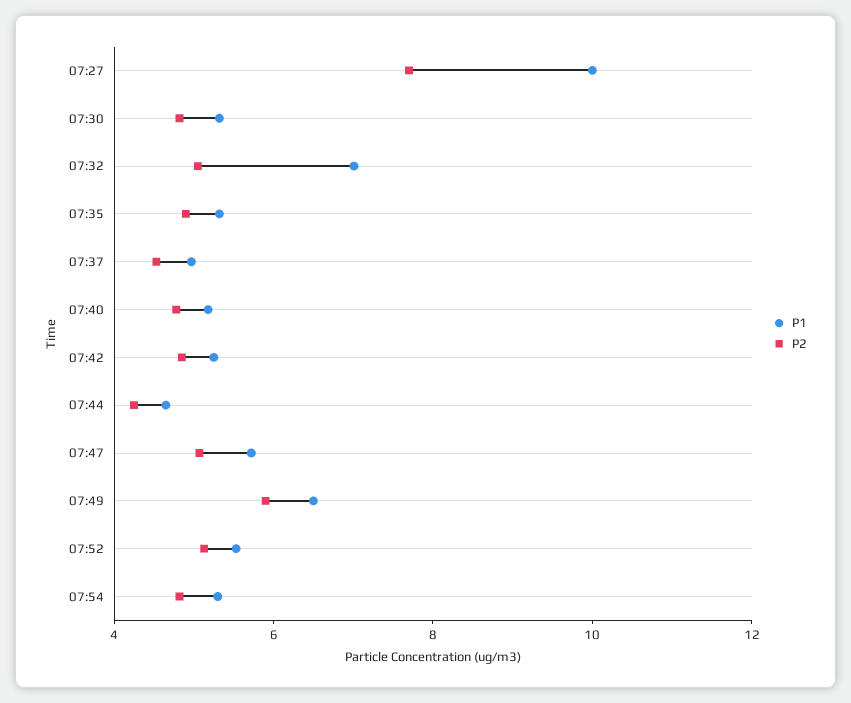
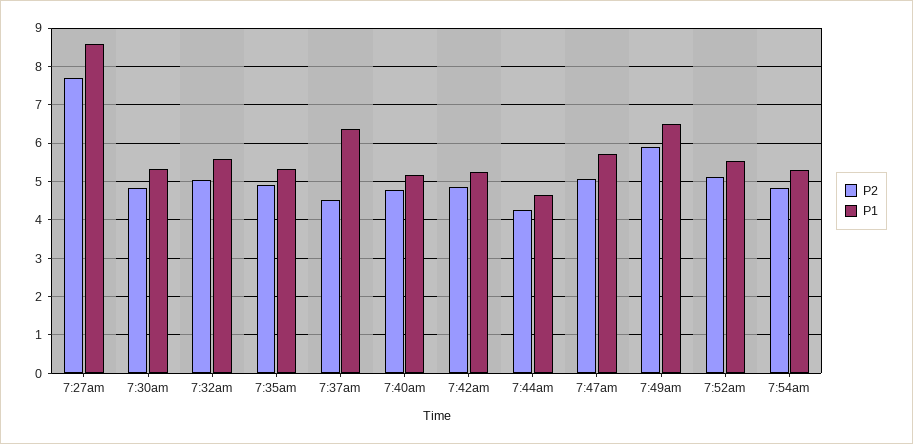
  {
    "P1": {
-     "07:27": 10,
+     "07:27": 8.6,
      "07:30": 5.4,
-     "07:32": 7,
+     "07:32": 5.6,
      "07:35": 5.4,
-     "07:37": 5,
+     "07:37": 6.4,
      "07:40": 5.2,
      "07:42": 5.2,
      "07:44": 4.6,
      "07:47": 5.8,
      "07:49": 6.6,
      "07:52": 5.6,
      "07:54": 5.4
    },
    "P2": {
      "07:27": 7.8,
      "07:30": 4.8,
      "07:32": 5,
      "07:35": 5,
      "07:37": 4.6,
      "07:40": 4.8,
      "07:42": 4.8,
      "07:44": 4.2,
      "07:47": 5,
      "07:49": 6,
      "07:52": 5.2,
      "07:54": 4.8
    }
  }

